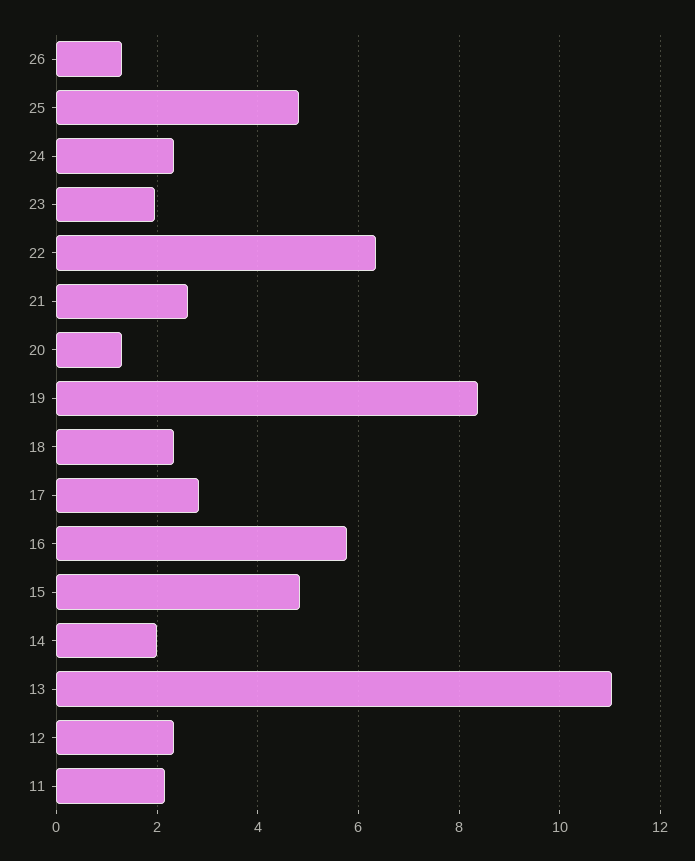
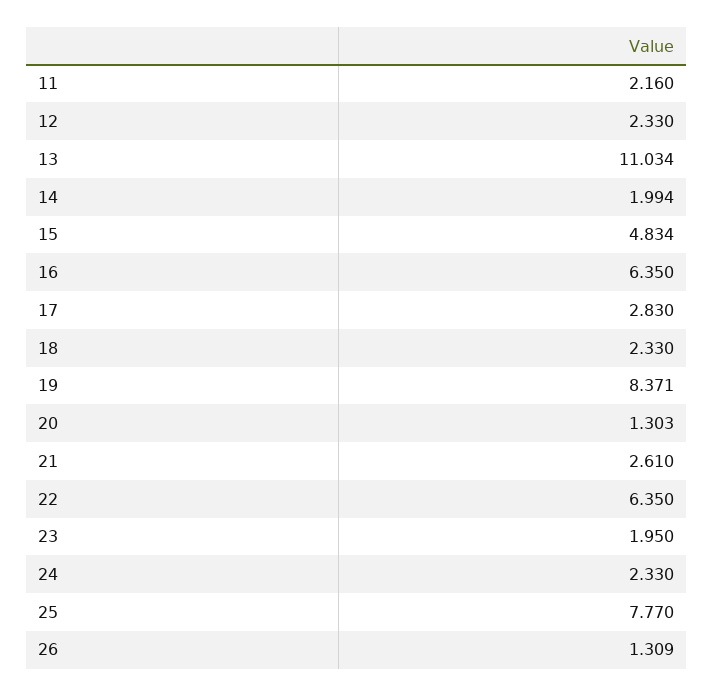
  {
    "26": 1.309,
-   "25": 4.8,
+   "25": 7.77,
    "24": 2.33,
    "23": 1.95,
    "22": 6.35,
    "21": 2.61,
    "20": 1.303,
    "19": 8.371,
    "18": 2.33,
    "17": 2.83,
-   "16": 5.8,
+   "16": 6.35,
    "15": 4.834,
    "14": 1.994,
    "13": 11.034,
    "12": 2.33,
    "11": 2.16
  }

